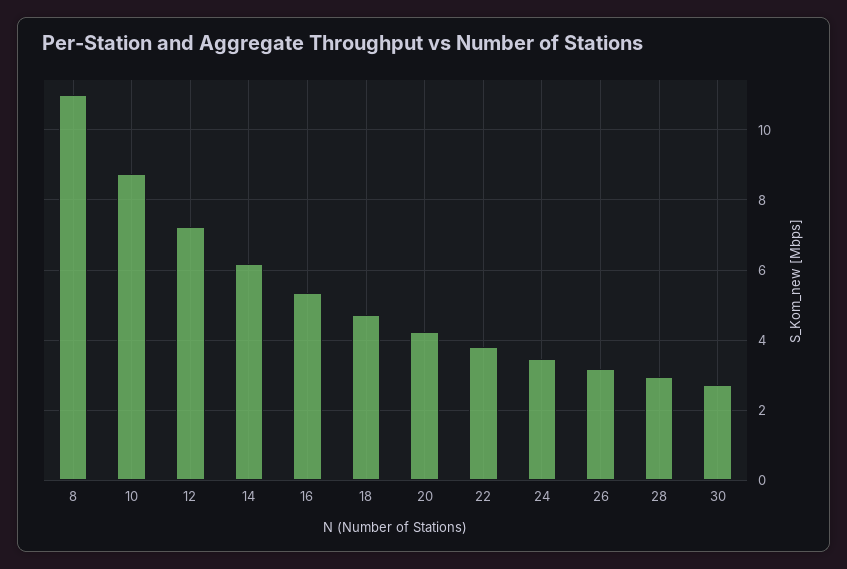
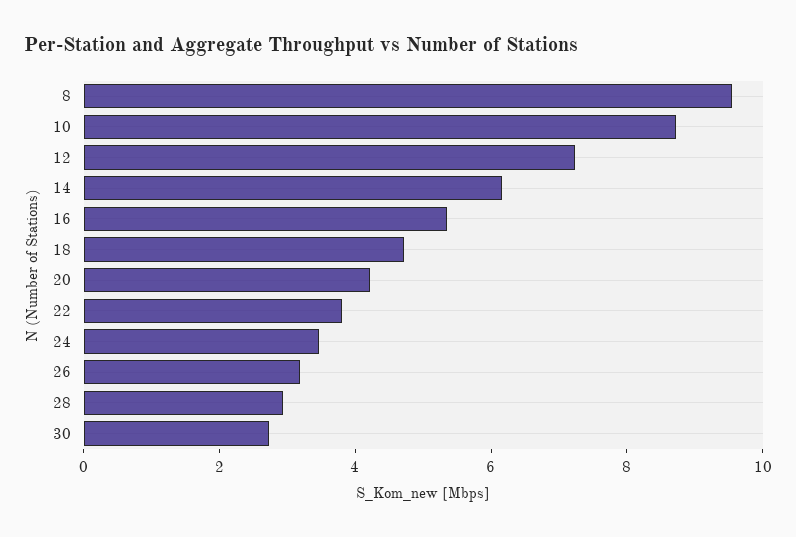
  {
-   "8": 11,
+   "8": 9.5,
    "10": 8.8,
    "12": 7.2,
    "14": 6.2,
    "16": 5.4,
    "18": 4.8,
    "20": 4.2,
    "22": 3.8,
    "24": 3.4,
    "26": 3.2,
    "28": 3,
    "30": 2.8
  }

